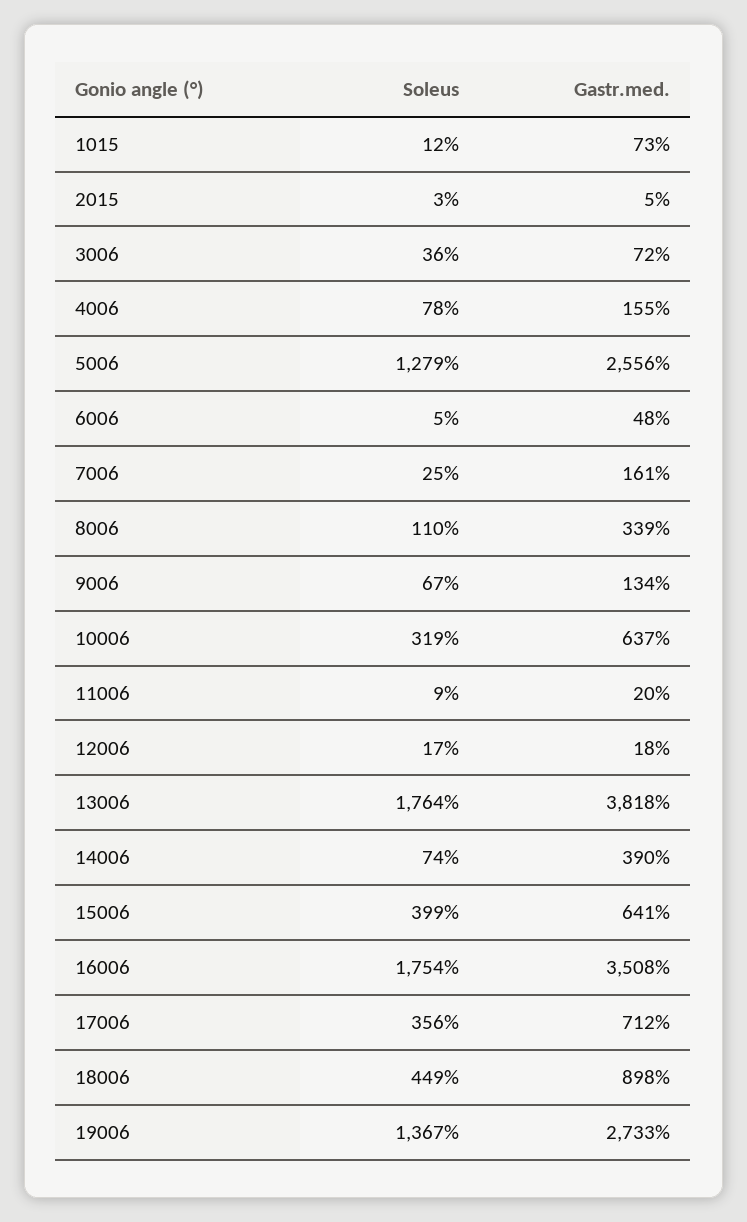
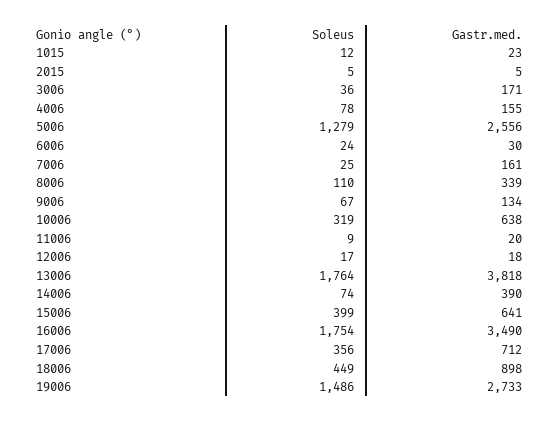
  {
    "Soleus": {
      "1015": 12,
-     "2015": 3,
+     "2015": 5,
      "3006": 36,
      "4006": 78,
      "5006": 1279,
-     "6006": 5,
+     "6006": 24,
      "7006": 25,
      "8006": 110,
      "9006": 67,
      "10006": 319,
      "11006": 9,
      "12006": 17,
      "13006": 1764,
      "14006": 74,
      "15006": 399,
      "16006": 1754,
      "17006": 356,
      "18006": 449,
-     "19006": 1367
+     "19006": 1486
    },
    "Gastr.med.": {
-     "1015": 73,
+     "1015": 23,
      "2015": 5,
-     "3006": 72,
+     "3006": 171,
      "4006": 155,
      "5006": 2556,
-     "6006": 48,
+     "6006": 30,
      "7006": 161,
      "8006": 339,
      "9006": 134,
-     "10006": 637,
+     "10006": 638,
      "11006": 20,
      "12006": 18,
      "13006": 3818,
      "14006": 390,
      "15006": 641,
-     "16006": 3508,
+     "16006": 3490,
      "17006": 712,
      "18006": 898,
      "19006": 2733
    }
  }

